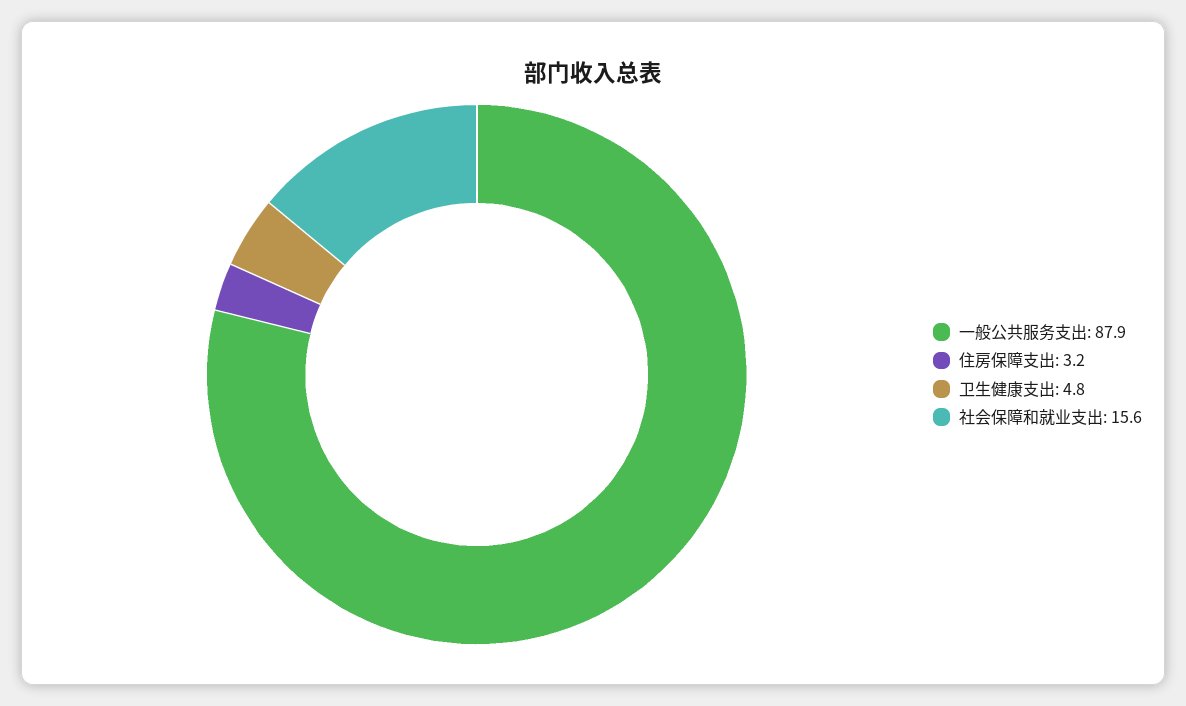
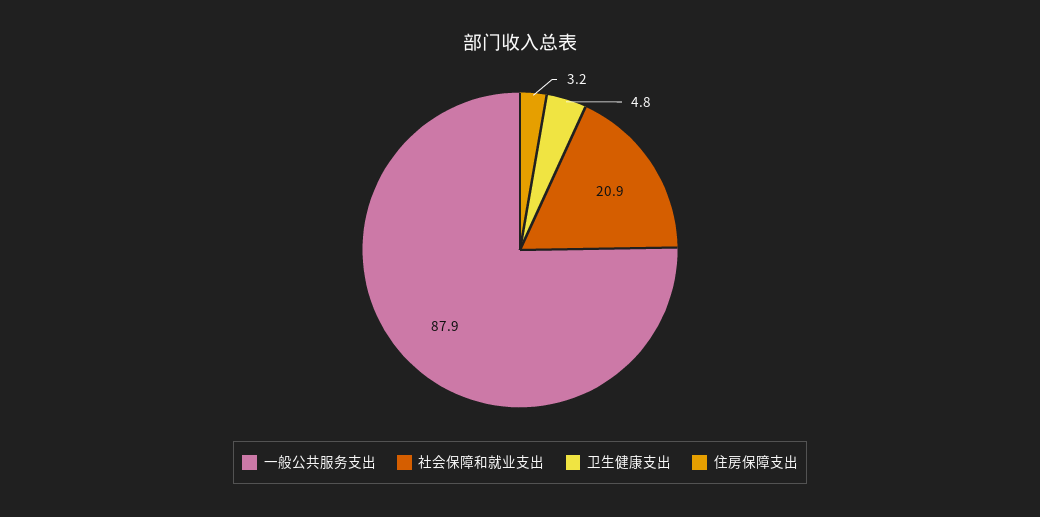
  {
    "一般公共服务支出": 87.9,
    "住房保障支出": 3.2,
    "卫生健康支出": 4.8,
-   "社会保障和就业支出": 15.6
+   "社会保障和就业支出": 20.9
  }

